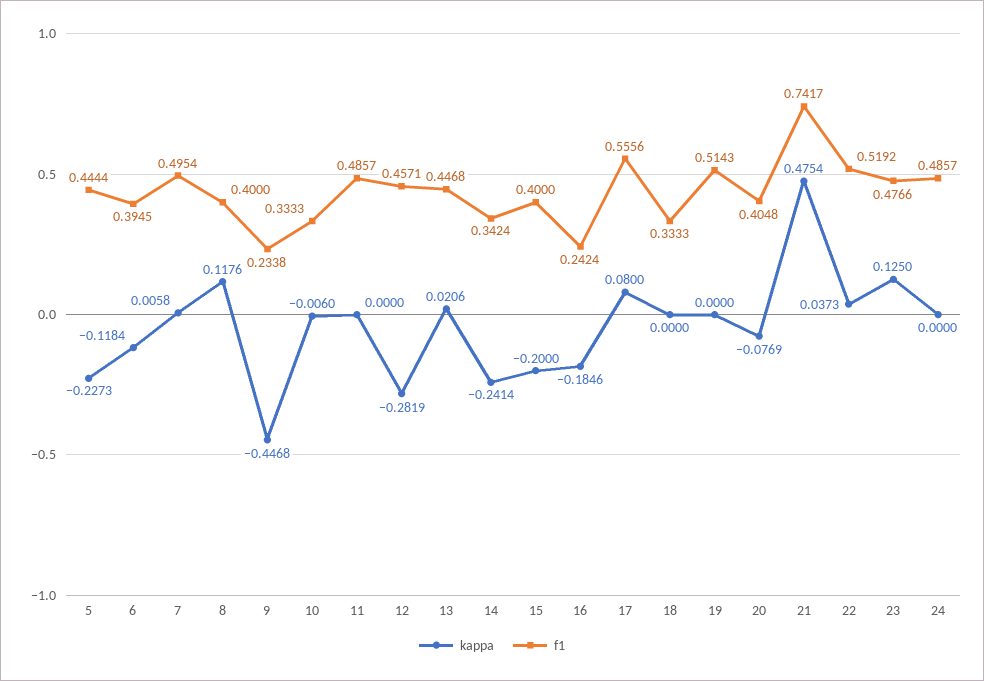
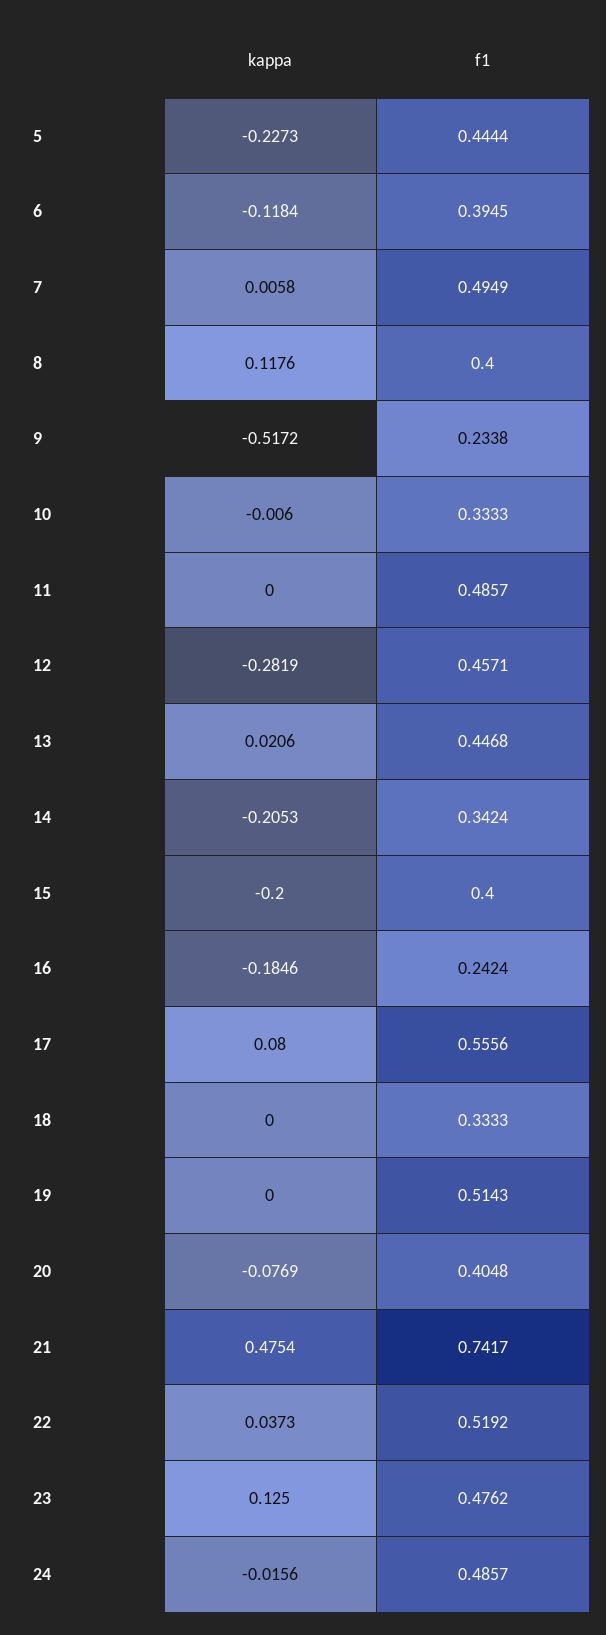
  {
    "kappa": {
      "5": -0.2273,
      "6": -0.1184,
      "7": 0.0058,
      "8": 0.1176,
-     "9": -0.4468,
+     "9": -0.5172,
      "10": -0.006,
      "11": 0,
      "12": -0.2819,
      "13": 0.0206,
-     "14": -0.2414,
+     "14": -0.2053,
      "15": -0.2,
      "16": -0.1846,
      "17": 0.08,
      "18": 0,
      "19": 0,
      "20": -0.0769,
      "21": 0.4754,
      "22": 0.0373,
      "23": 0.125,
-     "24": 0
+     "24": -0.0156
    },
    "f1": {
      "5": 0.4444,
      "6": 0.3945,
-     "7": 0.4954,
+     "7": 0.4949,
      "8": 0.4,
      "9": 0.2338,
      "10": 0.3333,
      "11": 0.4857,
      "12": 0.4571,
      "13": 0.4468,
      "14": 0.3424,
      "15": 0.4,
      "16": 0.2424,
      "17": 0.5556,
      "18": 0.3333,
      "19": 0.5143,
      "20": 0.4048,
      "21": 0.7417,
      "22": 0.5192,
-     "23": 0.4766,
+     "23": 0.4762,
      "24": 0.4857
    }
  }

